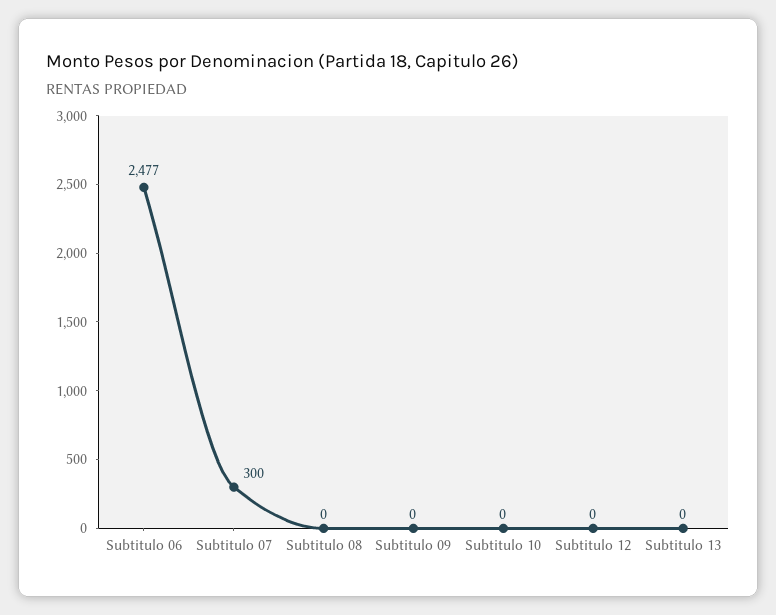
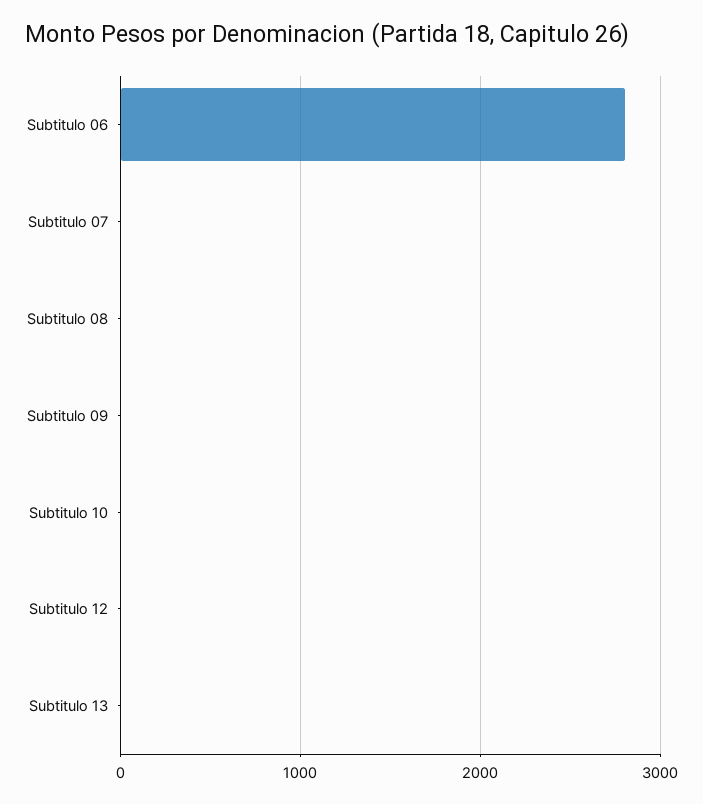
  {
-   "Subtitulo 06": 2477,
+   "Subtitulo 06": 2800,
-   "Subtitulo 07": 300,
+   "Subtitulo 07": 0,
    "Subtitulo 08": 0,
    "Subtitulo 09": 0,
    "Subtitulo 10": 0,
    "Subtitulo 12": 0,
    "Subtitulo 13": 0
  }

